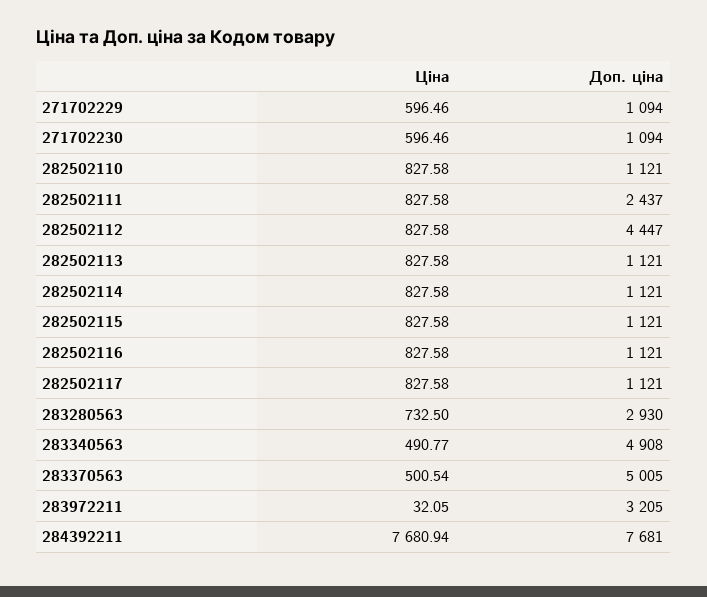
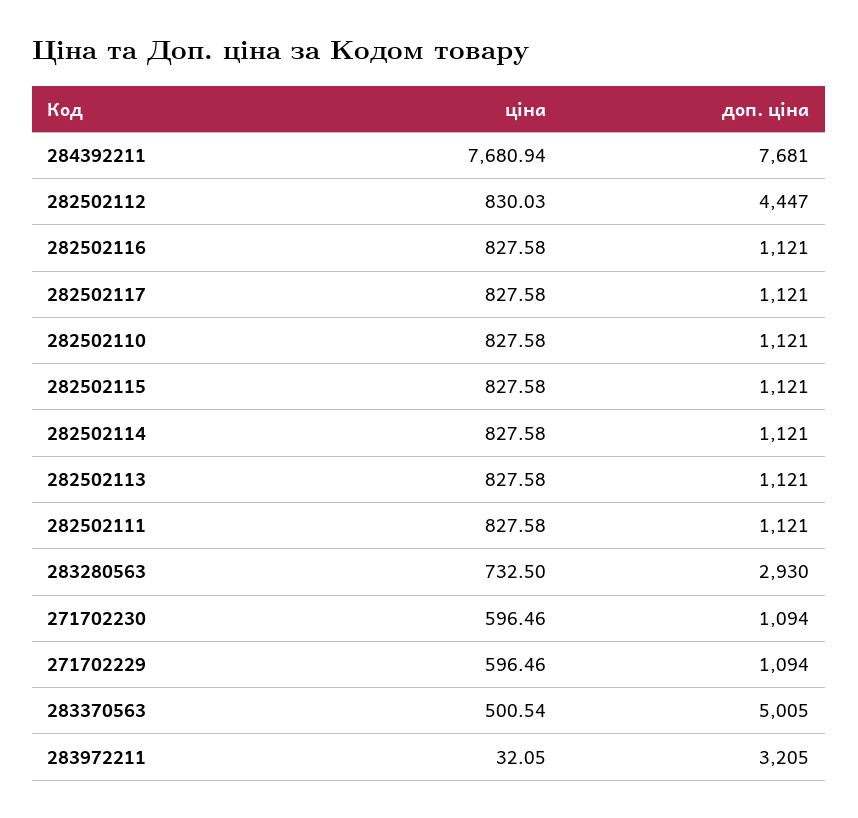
  {
    "Ціна": {
      "271702229": 596.46,
      "271702230": 596.46,
      "282502110": 827.58,
      "282502111": 827.58,
-     "282502112": 827.58,
+     "282502112": 830.03,
      "282502113": 827.58,
      "282502114": 827.58,
      "282502115": 827.58,
      "282502116": 827.58,
      "282502117": 827.58,
      "283280563": 732.5,
-     "283340563": 490.77,
      "283370563": 500.54,
      "283972211": 32.05,
      "284392211": 7680.94
    },
    "Доп. ціна": {
      "271702229": 1094,
      "271702230": 1094,
      "282502110": 1121,
-     "282502111": 2437,
+     "282502111": 1121,
      "282502112": 4447,
      "282502113": 1121,
      "282502114": 1121,
      "282502115": 1121,
      "282502116": 1121,
      "282502117": 1121,
      "283280563": 2930,
-     "283340563": 4908,
      "283370563": 5005,
      "283972211": 3205,
      "284392211": 7681
    }
  }

